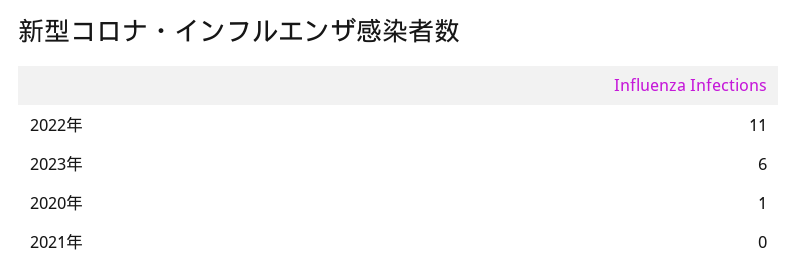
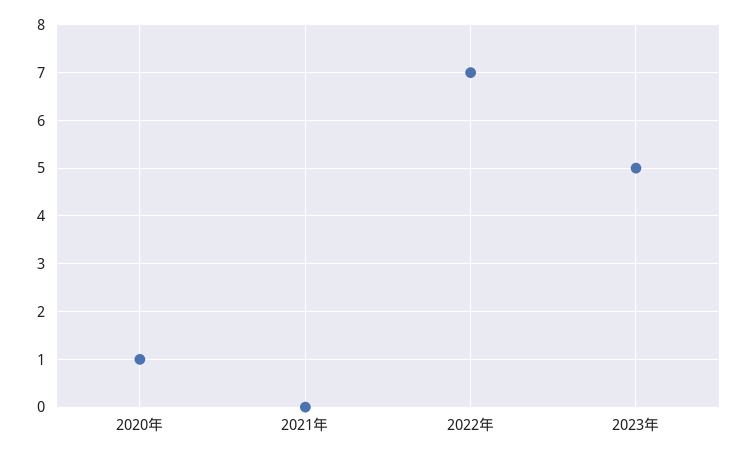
  {
-   "2022年": 11,
+   "2022年": 7,
-   "2023年": 6,
+   "2023年": 5,
    "2020年": 1,
    "2021年": 0
  }

